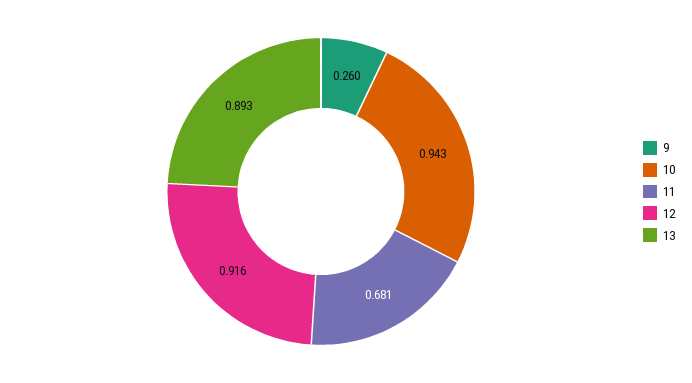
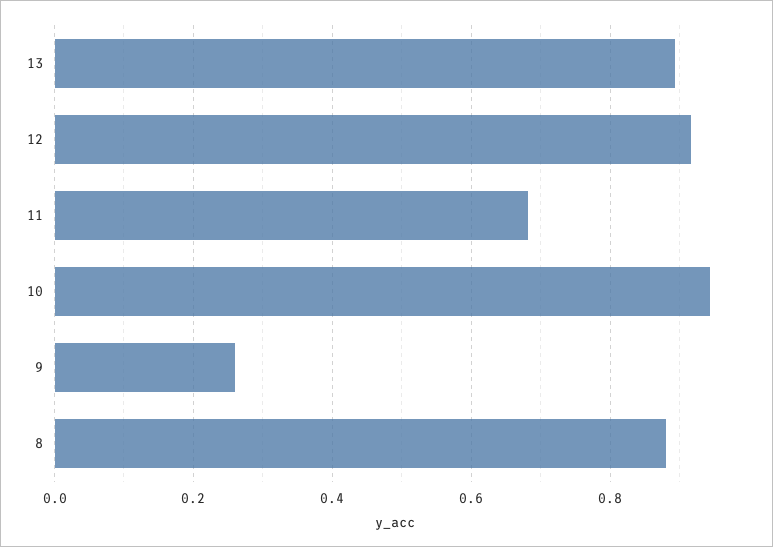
  {
    "9": 0.26,
    "10": 0.943,
    "11": 0.681,
    "12": 0.916,
-   "13": 0.893
+   "13": 0.893,
+   "8": 0.88
  }

